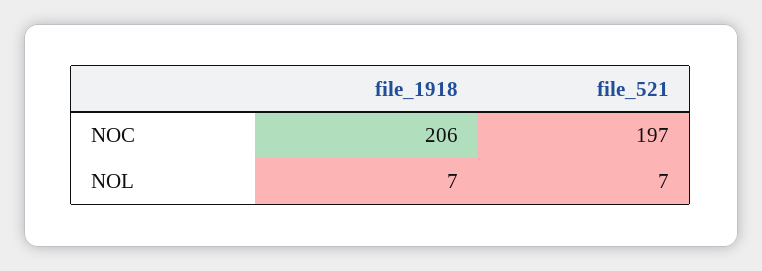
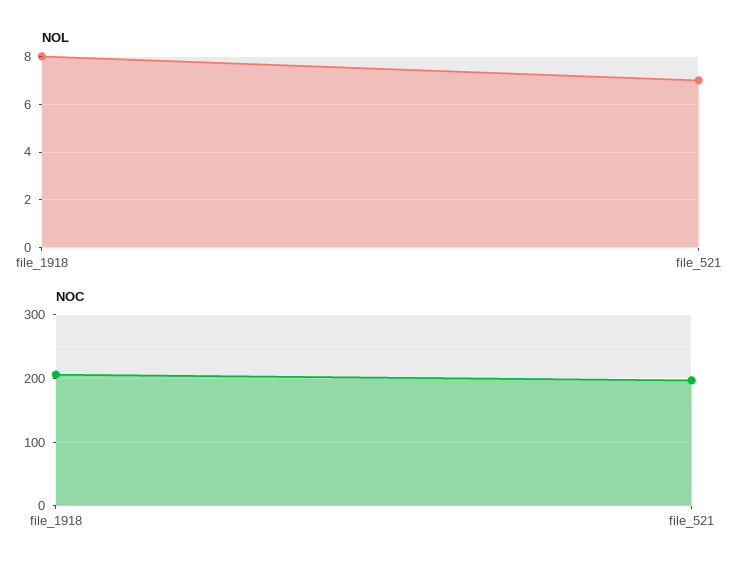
  {
    "NOC": {
      "file_1918": 206,
      "file_521": 197
    },
    "NOL": {
-     "file_1918": 7,
+     "file_1918": 8,
      "file_521": 7
    }
  }

